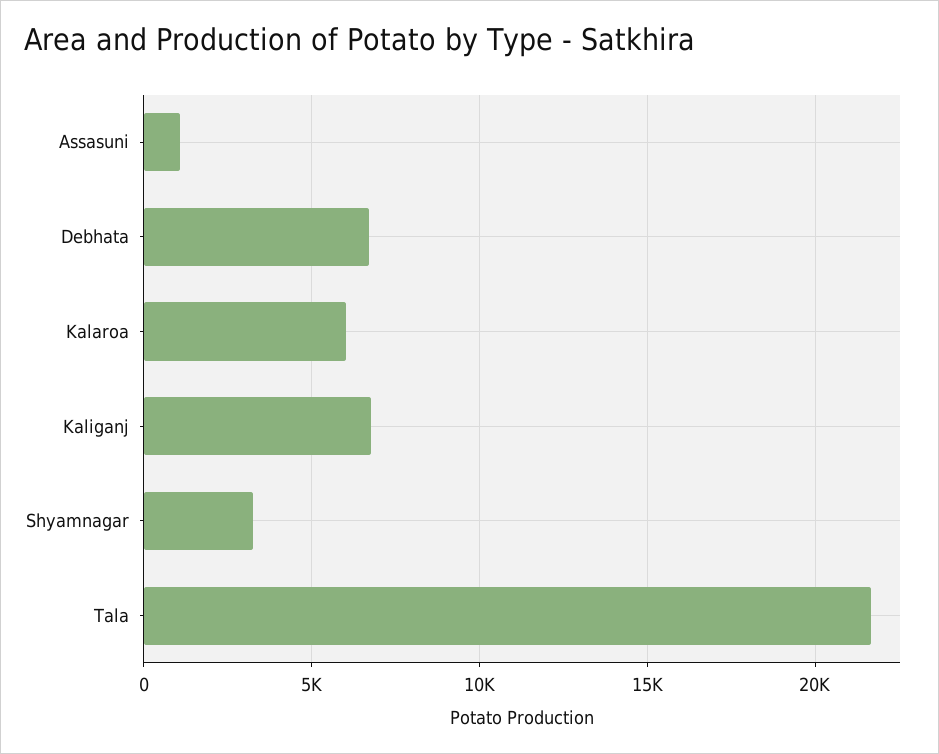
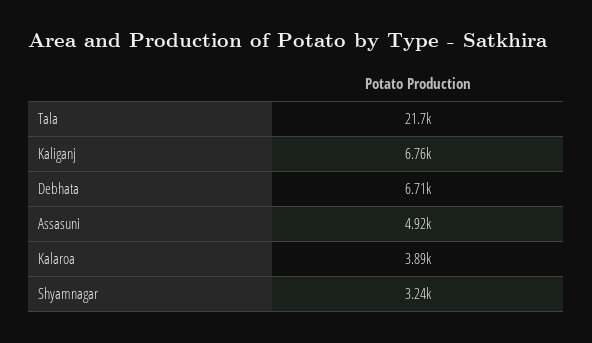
  {
-   "Assasuni": 1000,
+   "Assasuni": 4920,
    "Debhata": 6710,
-   "Kalaroa": 6000,
+   "Kalaroa": 3890,
    "Kaliganj": 6760,
    "Shyamnagar": 3240,
    "Tala": 21700
  }

